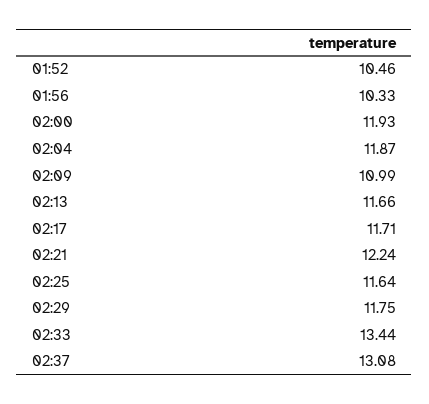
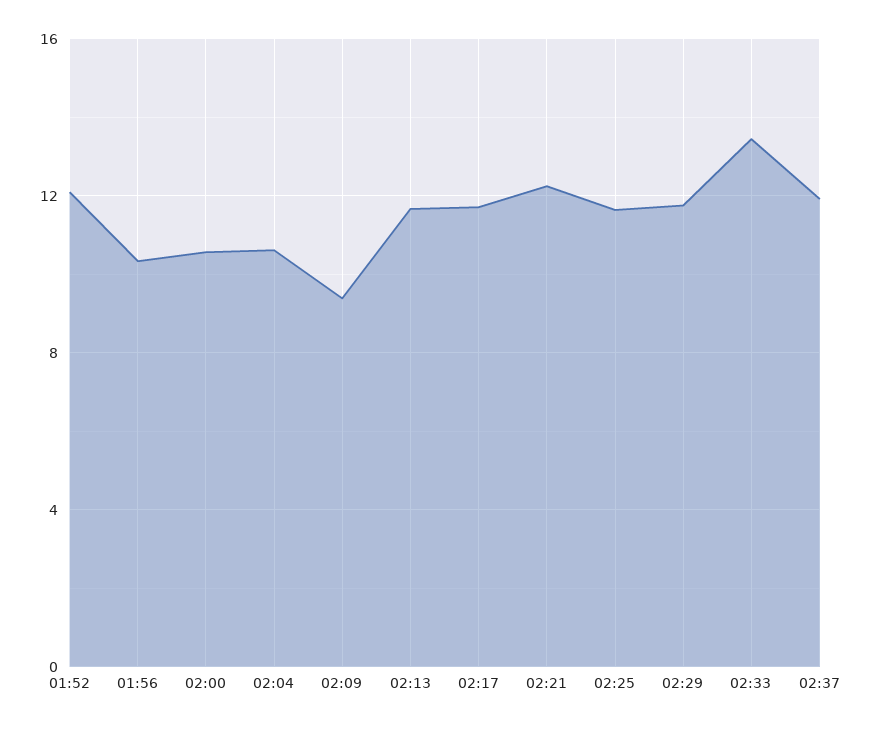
  {
-   "01:52": 10.46,
+   "01:52": 12,
    "01:56": 10.33,
-   "02:00": 11.93,
+   "02:00": 10.5,
-   "02:04": 11.87,
+   "02:04": 10.5,
-   "02:09": 10.99,
+   "02:09": 9.5,
    "02:13": 11.66,
    "02:17": 11.71,
    "02:21": 12.24,
    "02:25": 11.64,
    "02:29": 11.75,
    "02:33": 13.44,
-   "02:37": 13.08
+   "02:37": 12
  }

